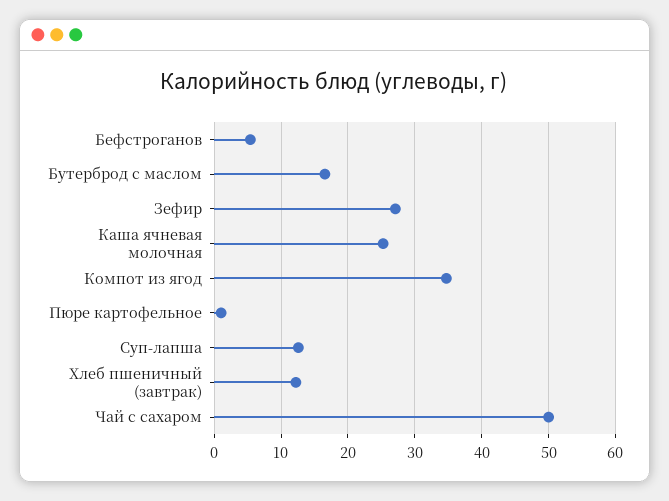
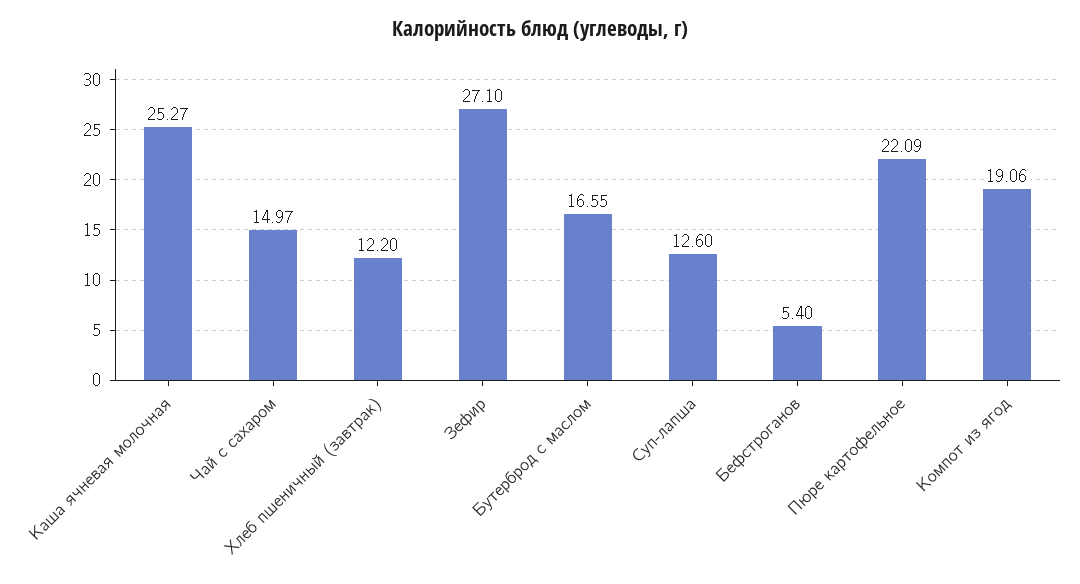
  {
    "Бефстроганов": 5.4,
    "Бутерброд с маслом": 16.55,
    "Зефир": 27.1,
    "Каша ячневая молочная": 25.27,
-   "Компот из ягод": 35,
+   "Компот из ягод": 19.06,
-   "Пюре картофельное": 1,
+   "Пюре картофельное": 22.09,
    "Суп-лапша": 12.6,
    "Хлеб пшеничный (завтрак)": 12.2,
-   "Чай с сахаром": 50
+   "Чай с сахаром": 14.97
  }

